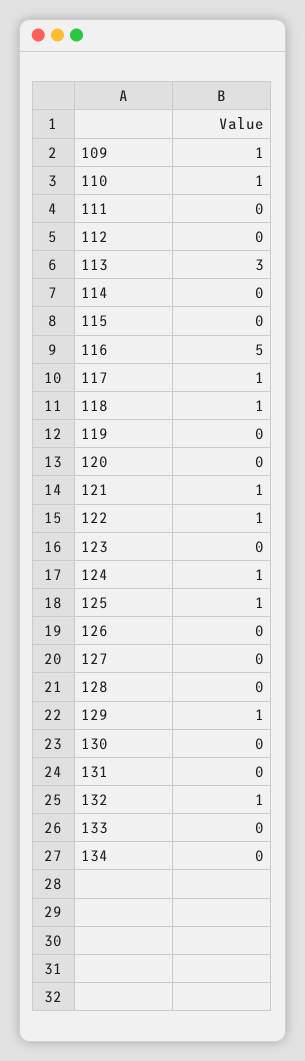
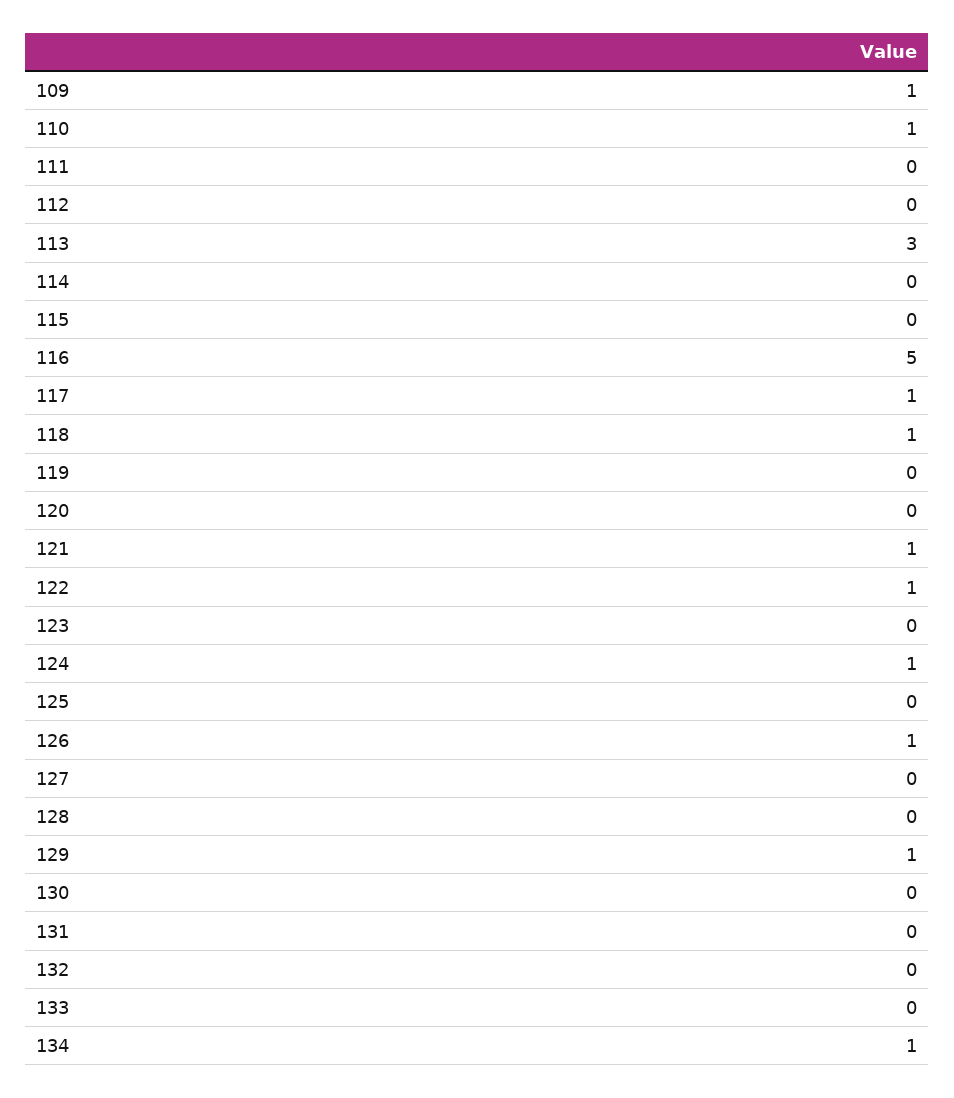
  {
    "109": 1,
    "110": 1,
    "111": 0,
    "112": 0,
    "113": 3,
    "114": 0,
    "115": 0,
    "116": 5,
    "117": 1,
    "118": 1,
    "119": 0,
    "120": 0,
    "121": 1,
    "122": 1,
    "123": 0,
    "124": 1,
-   "125": 1,
+   "125": 0,
-   "126": 0,
+   "126": 1,
    "127": 0,
    "128": 0,
    "129": 1,
    "130": 0,
    "131": 0,
-   "132": 1,
+   "132": 0,
    "133": 0,
-   "134": 0
+   "134": 1
  }

